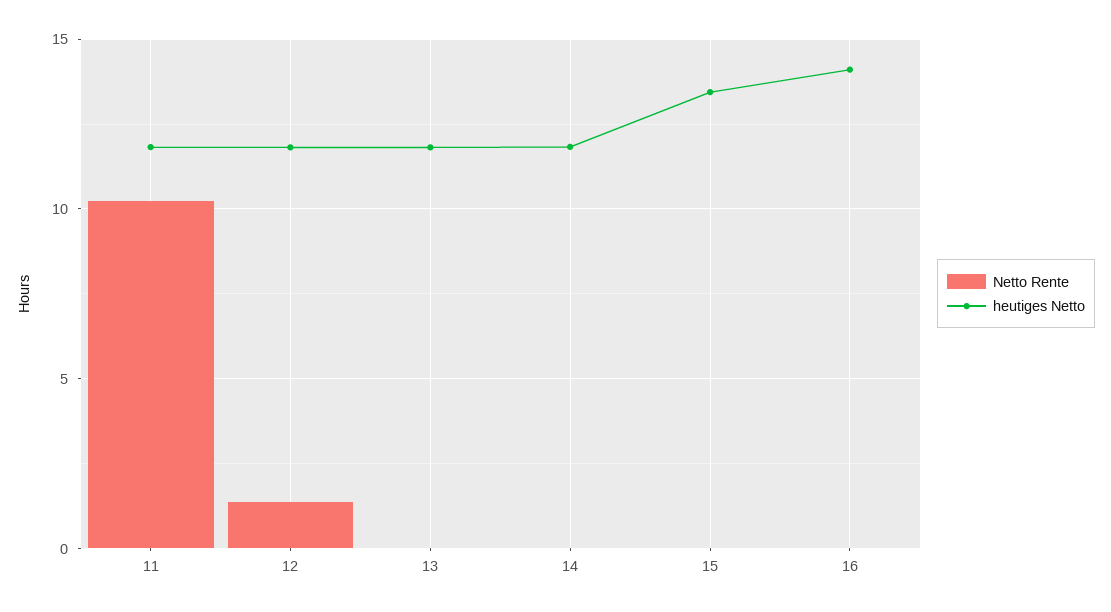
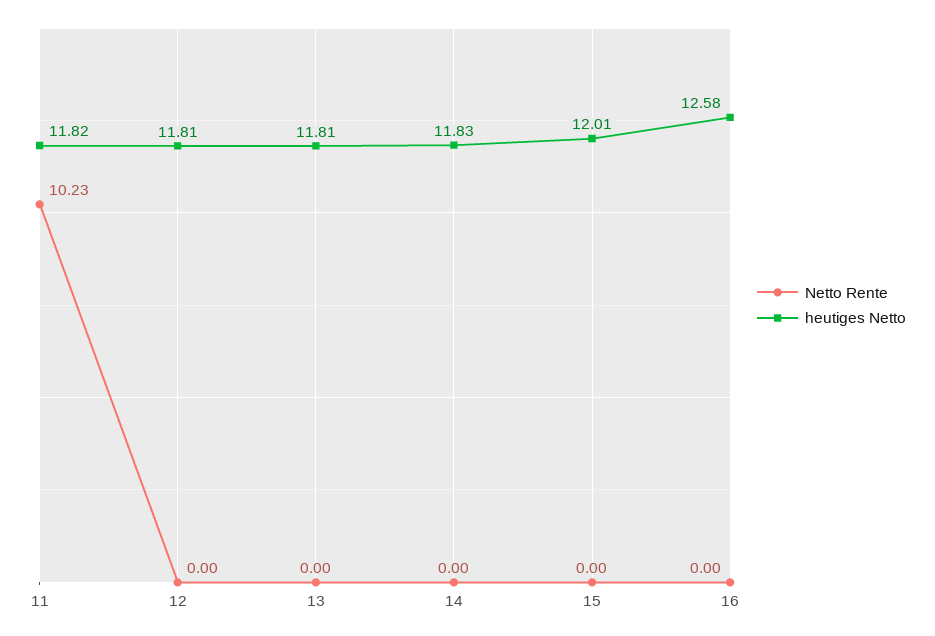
  {
    "Netto Rente": {
      "11": 10.23,
-     "12": 1.5,
+     "12": 0,
      "13": 0,
      "14": 0,
      "15": 0,
      "16": 0
    },
    "heutiges Netto": {
      "11": 11.82,
      "12": 11.81,
      "13": 11.81,
      "14": 11.83,
-     "15": 13.5,
+     "15": 12.01,
-     "16": 14
+     "16": 12.58
    }
  }

